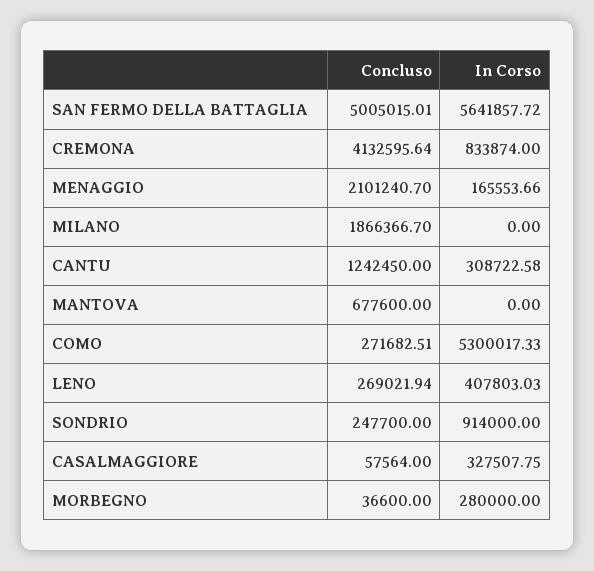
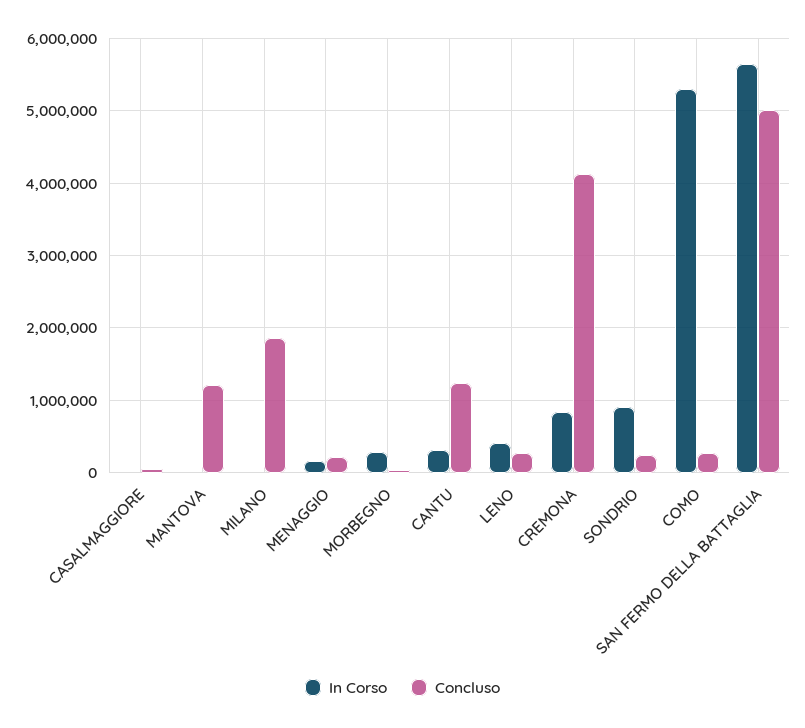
  {
    "Concluso": {
      "SAN FERMO DELLA BATTAGLIA": 5005015.01,
      "CREMONA": 4132595.64,
-     "MENAGGIO": 2101240.7,
+     "MENAGGIO": 200000,
      "MILANO": 1866366.7,
      "CANTU": 1242450,
-     "MANTOVA": 677600,
+     "MANTOVA": 1200000,
      "COMO": 271682.51,
      "LENO": 269021.94,
      "SONDRIO": 247700,
      "CASALMAGGIORE": 57564,
      "MORBEGNO": 36600
    },
    "In Corso": {
      "SAN FERMO DELLA BATTAGLIA": 5641857.72,
      "CREMONA": 833874,
      "MENAGGIO": 165553.66,
      "MILANO": 0,
      "CANTU": 308722.58,
      "MANTOVA": 0,
      "COMO": 5300017.33,
      "LENO": 407803.03,
      "SONDRIO": 914000,
-     "CASALMAGGIORE": 327507.75,
+     "CASALMAGGIORE": 0,
      "MORBEGNO": 280000
    }
  }

